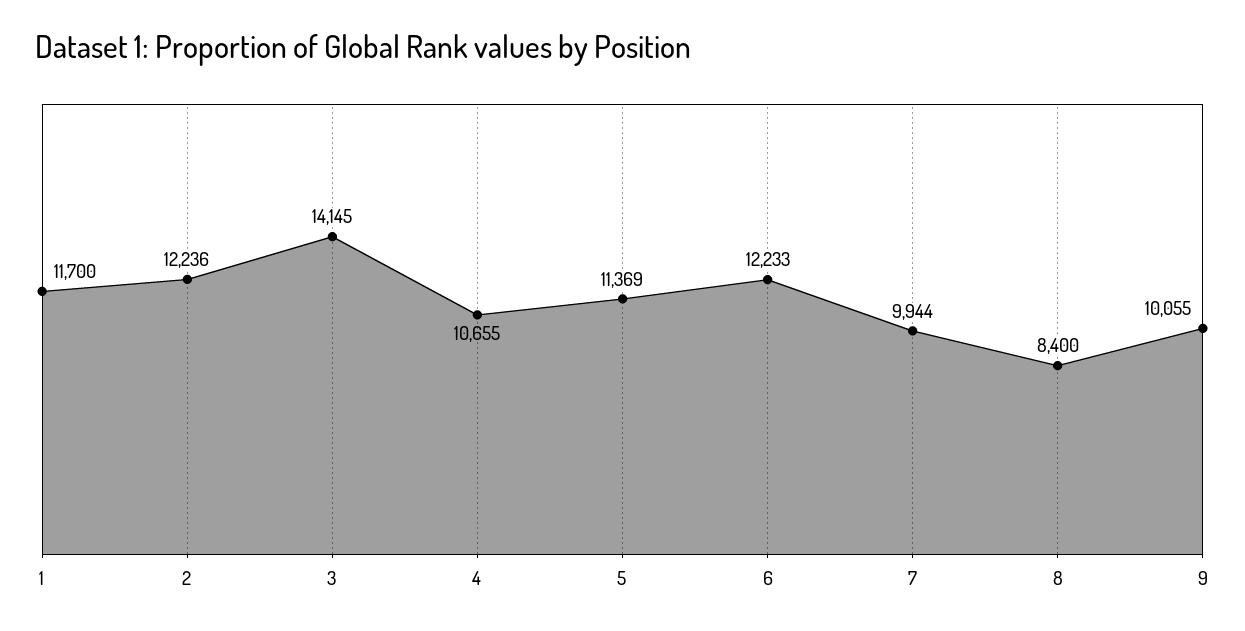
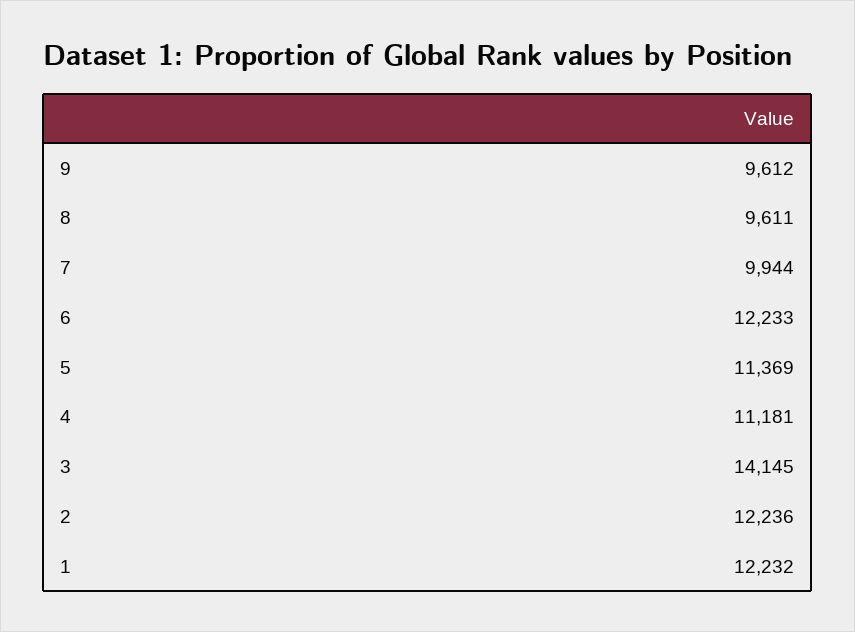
  {
-   "1": 11700,
+   "1": 12232,
    "2": 12236,
    "3": 14145,
-   "4": 10655,
+   "4": 11181,
    "5": 11369,
    "6": 12233,
    "7": 9944,
-   "8": 8400,
+   "8": 9611,
-   "9": 10055
+   "9": 9612
  }

